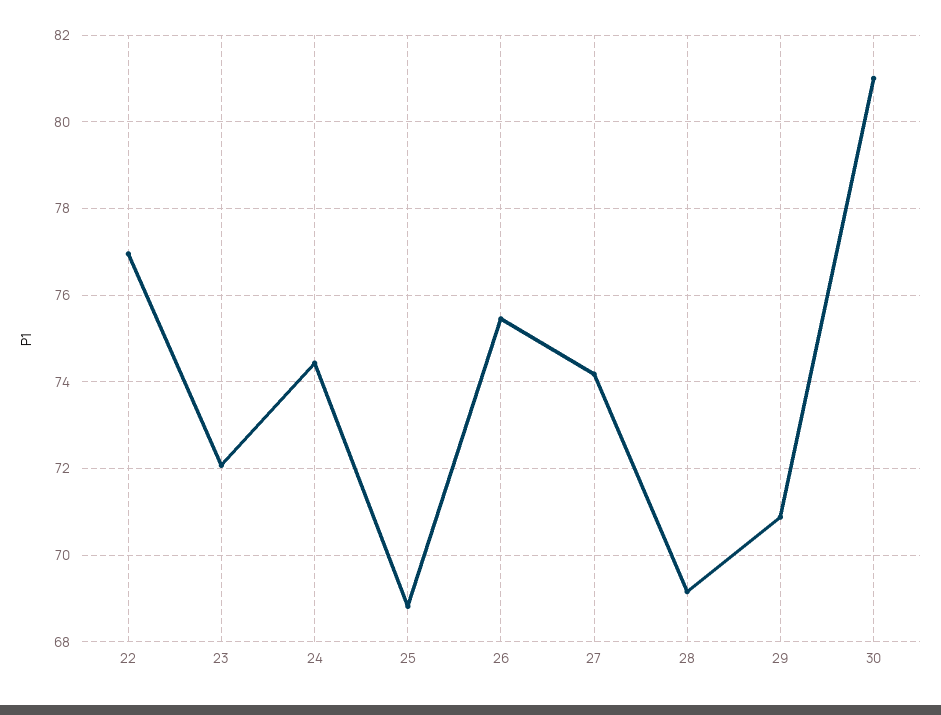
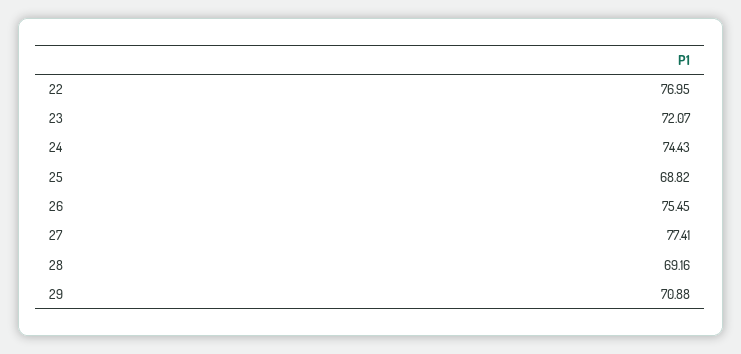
  {
    "22": 76.95,
    "23": 72.07,
    "24": 74.43,
    "25": 68.82,
    "26": 75.45,
-   "27": 74.2,
+   "27": 77.41,
    "28": 69.16,
-   "29": 70.88,
+   "29": 70.88
-   "30": 81
  }

